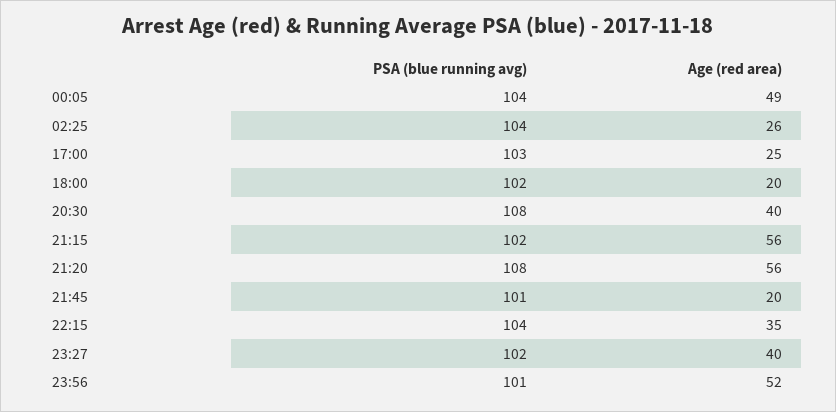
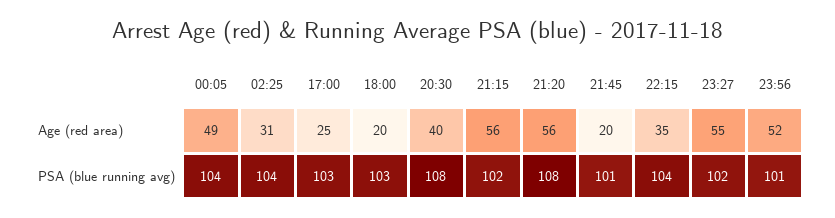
  {
    "PSA (blue running avg)": {
      "00:05": 104,
      "02:25": 104,
      "17:00": 103,
-     "18:00": 102,
+     "18:00": 103,
      "20:30": 108,
      "21:15": 102,
      "21:20": 108,
      "21:45": 101,
      "22:15": 104,
      "23:27": 102,
      "23:56": 101
    },
    "Age (red area)": {
      "00:05": 49,
-     "02:25": 26,
+     "02:25": 31,
      "17:00": 25,
      "18:00": 20,
      "20:30": 40,
      "21:15": 56,
      "21:20": 56,
      "21:45": 20,
      "22:15": 35,
-     "23:27": 40,
+     "23:27": 55,
      "23:56": 52
    }
  }

